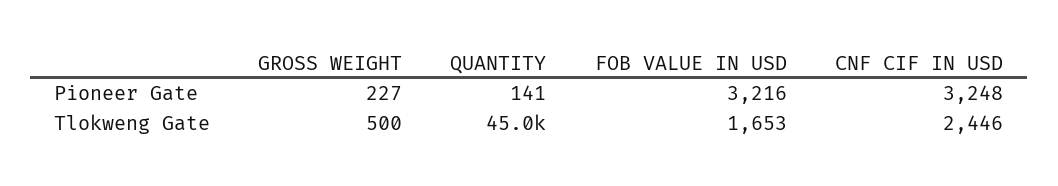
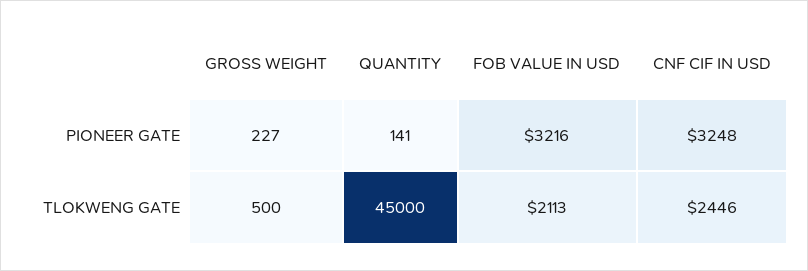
  {
    "GROSS WEIGHT": {
      "Pioneer Gate": 227,
      "Tlokweng Gate": 500
    },
    "QUANTITY": {
      "Pioneer Gate": 141,
      "Tlokweng Gate": 45000
    },
    "FOB VALUE IN USD": {
      "Pioneer Gate": 3216,
-     "Tlokweng Gate": 1653
+     "Tlokweng Gate": 2113
    },
    "CNF CIF IN USD": {
      "Pioneer Gate": 3248,
      "Tlokweng Gate": 2446
    }
  }

